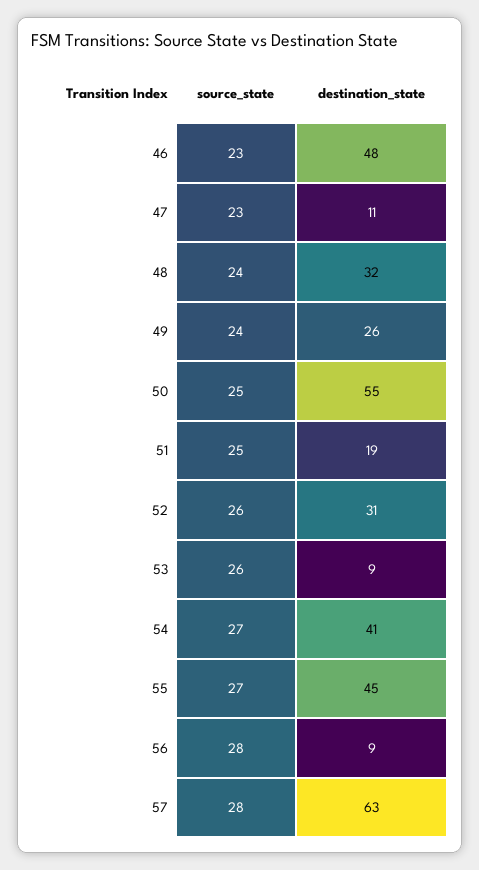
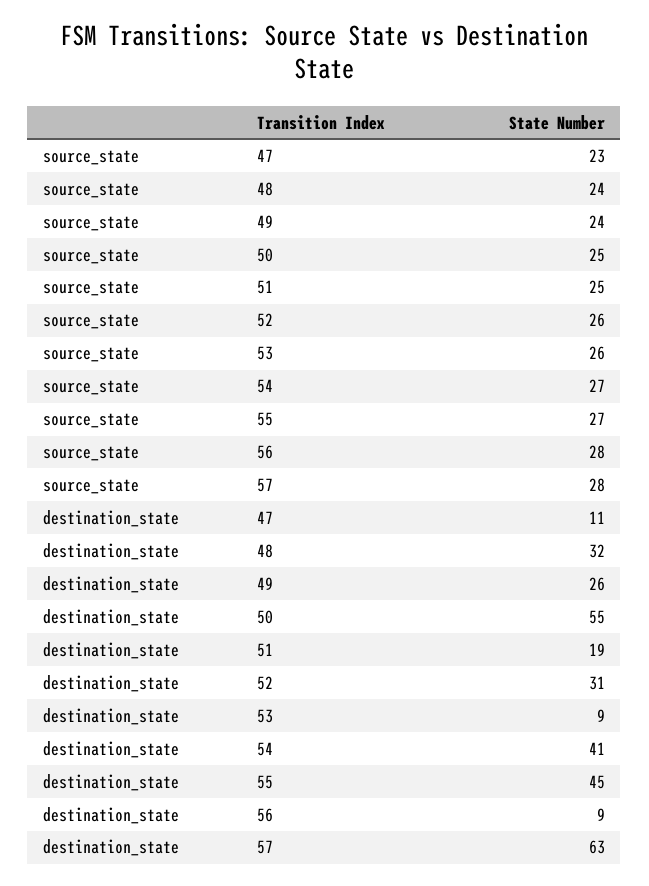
  {
    "source_state": {
-     "46": 23,
      "47": 23,
      "48": 24,
      "49": 24,
      "50": 25,
      "51": 25,
      "52": 26,
      "53": 26,
      "54": 27,
      "55": 27,
      "56": 28,
      "57": 28
    },
    "destination_state": {
-     "46": 48,
      "47": 11,
      "48": 32,
      "49": 26,
      "50": 55,
      "51": 19,
      "52": 31,
      "53": 9,
      "54": 41,
      "55": 45,
      "56": 9,
      "57": 63
    }
  }

